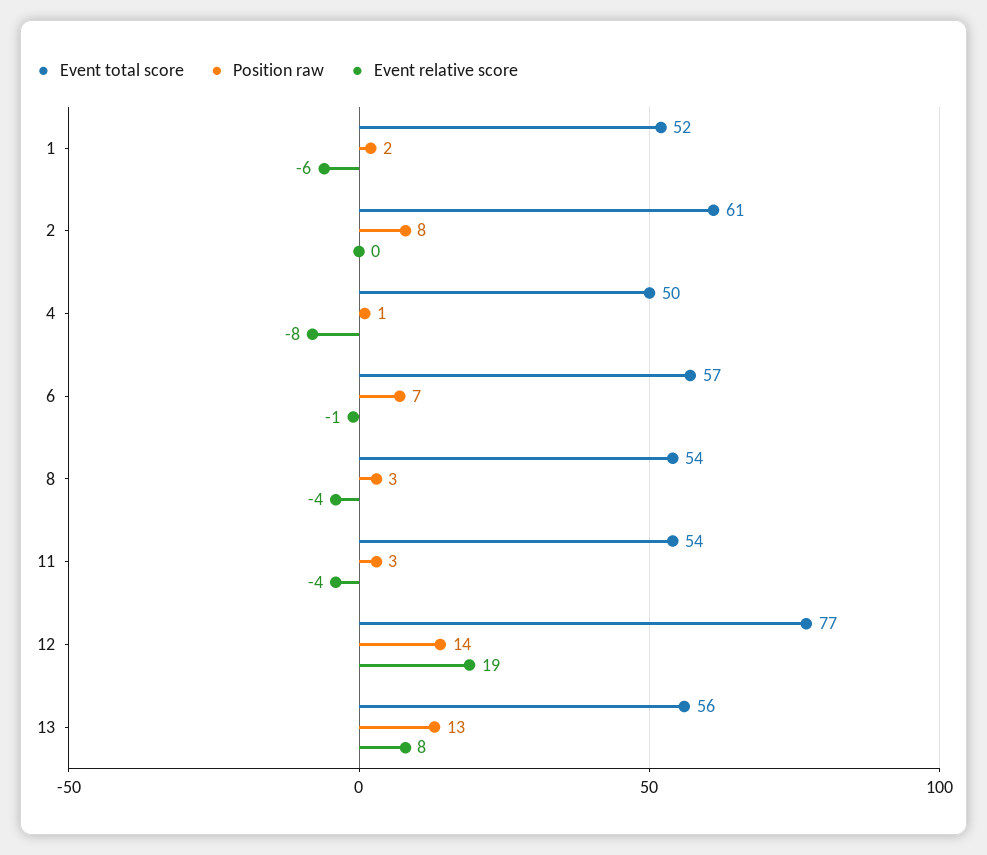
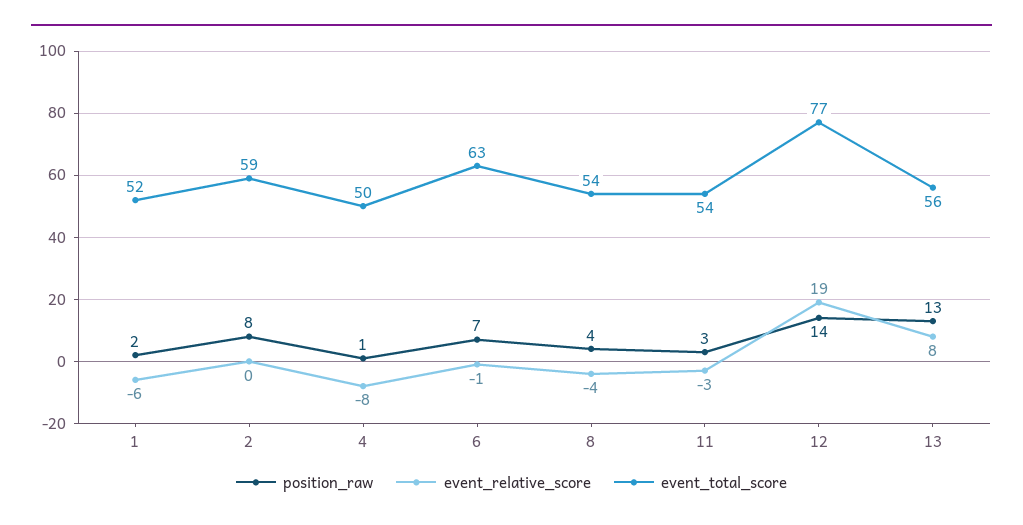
  {
    "Event total score": {
      "1": 52,
-     "2": 61,
+     "2": 59,
      "4": 50,
-     "6": 57,
+     "6": 63,
      "8": 54,
      "11": 54,
      "12": 77,
      "13": 56
    },
    "Position raw": {
      "1": 2,
      "2": 8,
      "4": 1,
      "6": 7,
-     "8": 3,
+     "8": 4,
      "11": 3,
      "12": 14,
      "13": 13
    },
    "Event relative score": {
      "1": -6,
      "2": 0,
      "4": -8,
      "6": -1,
      "8": -4,
-     "11": -4,
+     "11": -3,
      "12": 19,
      "13": 8
    }
  }

